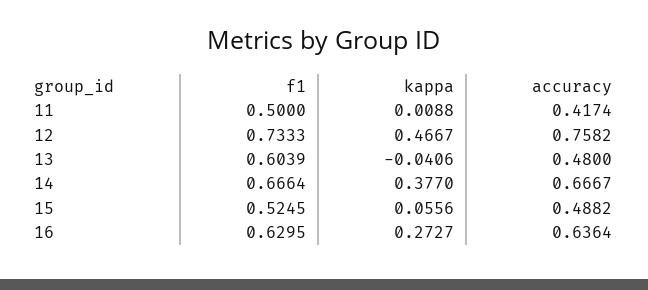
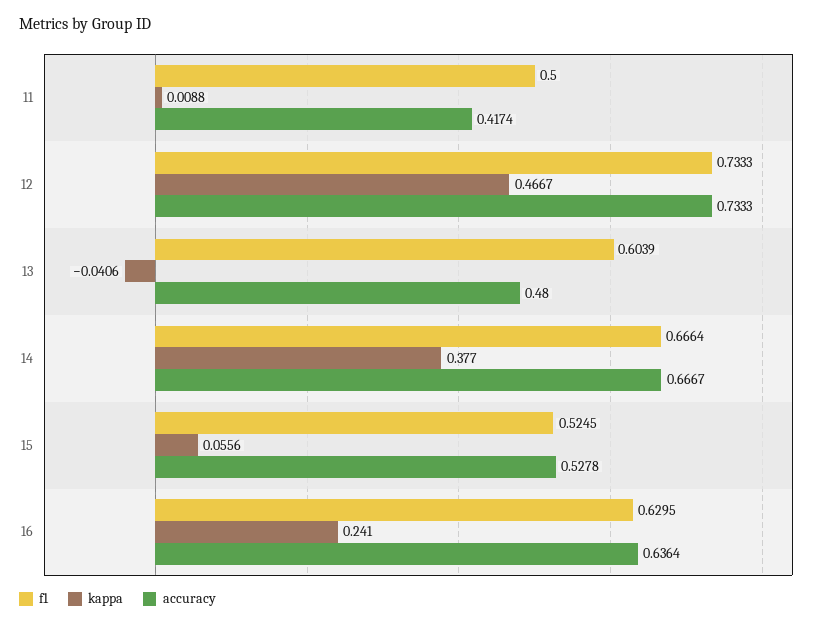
  {
    "f1": {
      "11": 0.5,
      "12": 0.7333,
      "13": 0.6039,
      "14": 0.6664,
      "15": 0.5245,
      "16": 0.6295
    },
    "kappa": {
      "11": 0.0088,
      "12": 0.4667,
      "13": -0.0406,
      "14": 0.377,
      "15": 0.0556,
-     "16": 0.2727
+     "16": 0.241
    },
    "accuracy": {
      "11": 0.4174,
-     "12": 0.7582,
+     "12": 0.7333,
      "13": 0.48,
      "14": 0.6667,
-     "15": 0.4882,
+     "15": 0.5278,
      "16": 0.6364
    }
  }

